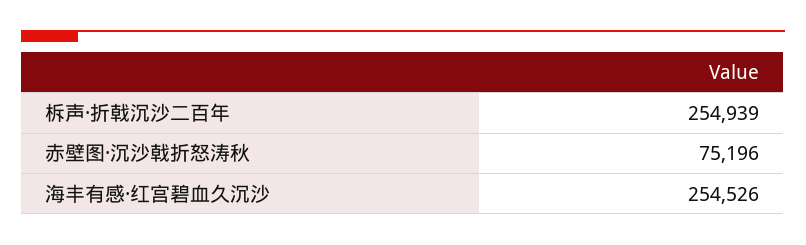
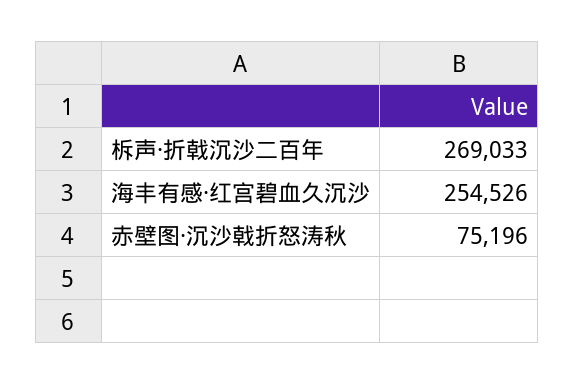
  {
-   "柝声·折戟沉沙二百年": 254939,
+   "柝声·折戟沉沙二百年": 269033,
    "赤壁图·沉沙戟折怒涛秋": 75196,
    "海丰有感·红宫碧血久沉沙": 254526
  }

